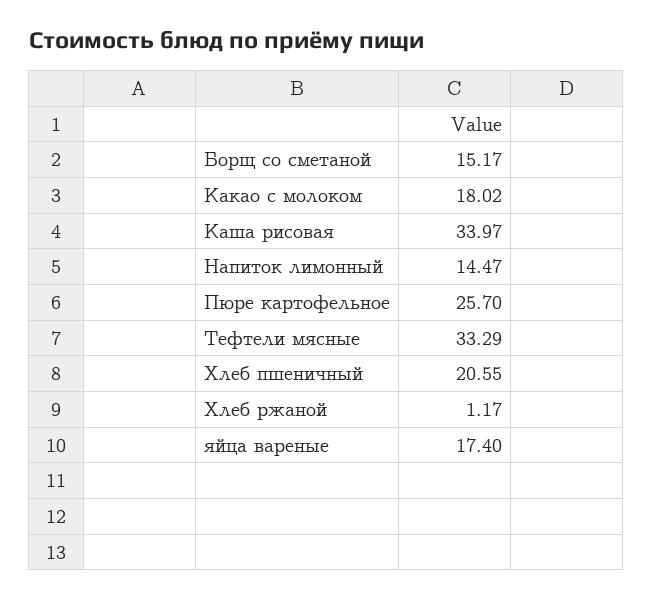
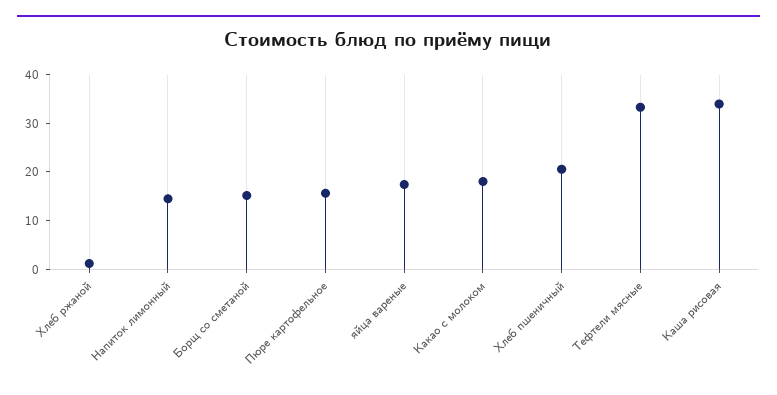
  {
    "Борщ со сметаной": 15.17,
    "Какао с молоком": 18.02,
    "Каша рисовая": 33.97,
    "Напиток лимонный": 14.47,
-   "Пюре картофельное": 25.7,
+   "Пюре картофельное": 16,
    "Тефтели мясные": 33.29,
    "Хлеб пшеничный": 20.55,
    "Хлеб ржаной": 1.17,
    "яйца вареные": 17.4
  }

